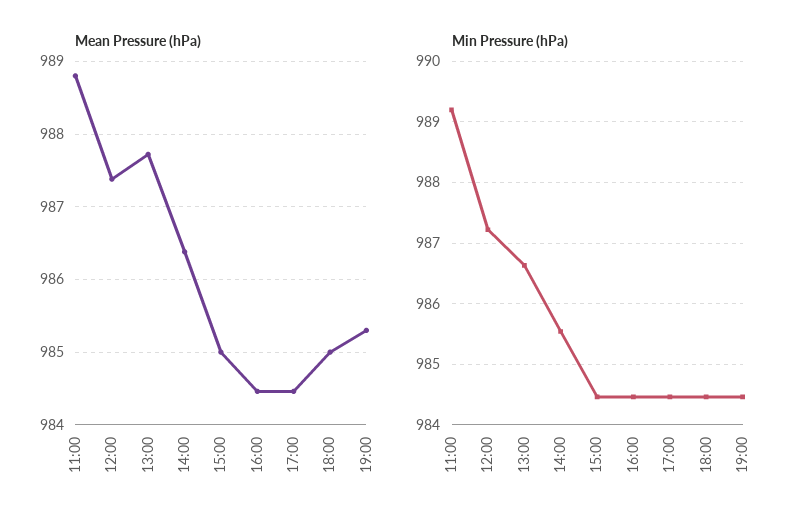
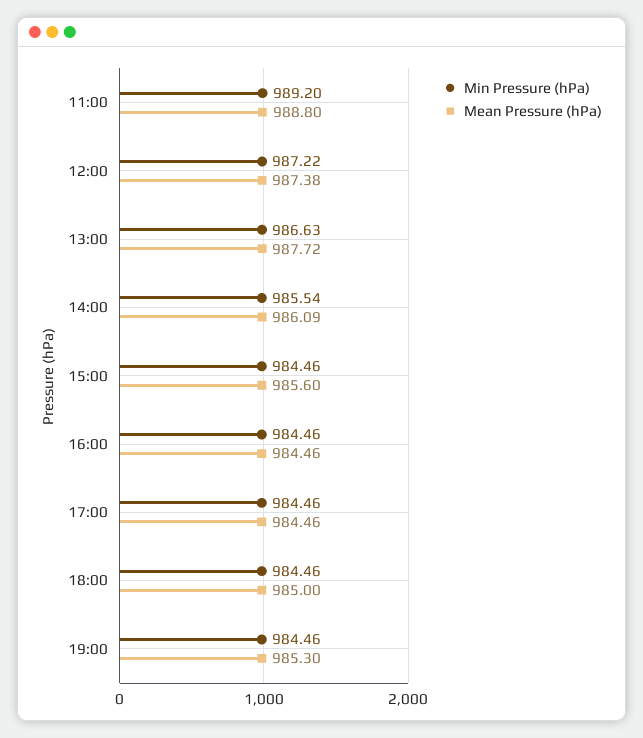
  {
    "Mean Pressure (hPa)": {
      "11:00": 988.8,
      "12:00": 987.38,
      "13:00": 987.72,
-     "14:00": 986.4,
+     "14:00": 986.09,
-     "15:00": 985,
+     "15:00": 985.6,
      "16:00": 984.46,
      "17:00": 984.46,
      "18:00": 985,
      "19:00": 985.3
    },
    "Min Pressure (hPa)": {
      "11:00": 989.2,
      "12:00": 987.22,
      "13:00": 986.63,
      "14:00": 985.54,
      "15:00": 984.46,
      "16:00": 984.46,
      "17:00": 984.46,
      "18:00": 984.46,
      "19:00": 984.46
    }
  }

